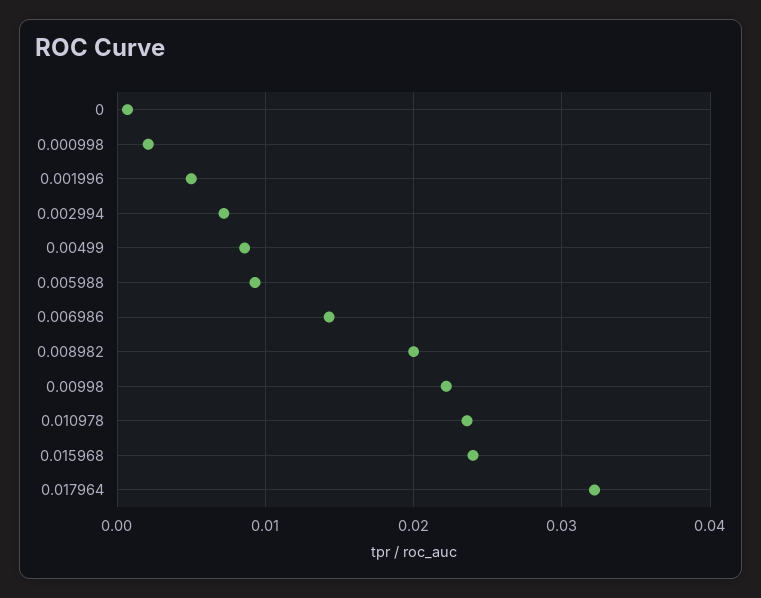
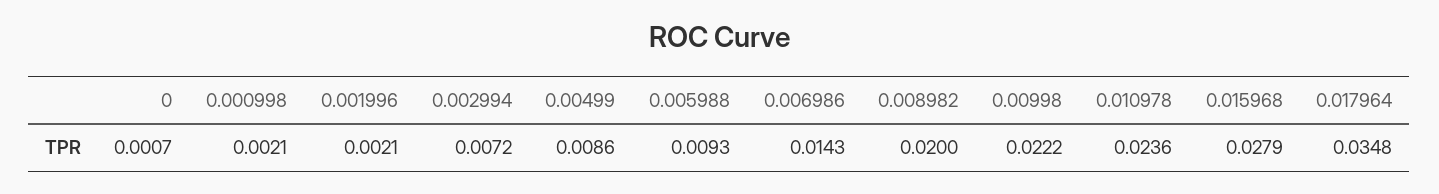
  {
    "0": 0.0007,
    "0.000998": 0.0021,
-   "0.001996": 0.005,
+   "0.001996": 0.0021,
    "0.002994": 0.0072,
    "0.00499": 0.0086,
    "0.005988": 0.0093,
    "0.006986": 0.0143,
    "0.008982": 0.02,
    "0.00998": 0.0222,
    "0.010978": 0.0236,
-   "0.015968": 0.024,
+   "0.015968": 0.0279,
-   "0.017964": 0.032
+   "0.017964": 0.0348
  }

